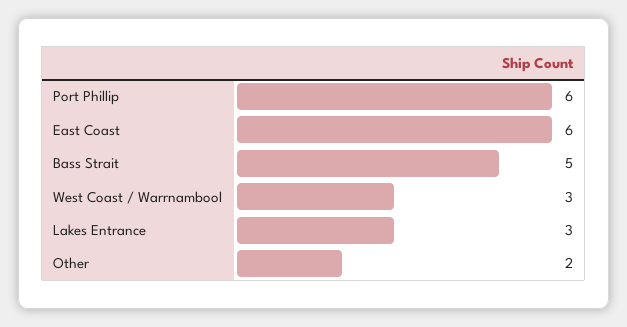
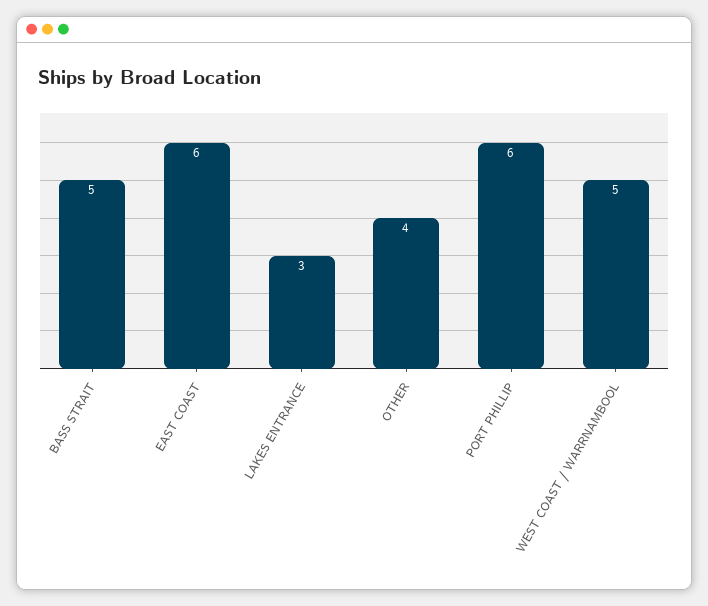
  {
    "Port Phillip": 6,
    "East Coast": 6,
    "Bass Strait": 5,
-   "West Coast / Warrnambool": 3,
+   "West Coast / Warrnambool": 5,
    "Lakes Entrance": 3,
-   "Other": 2
+   "Other": 4
  }

